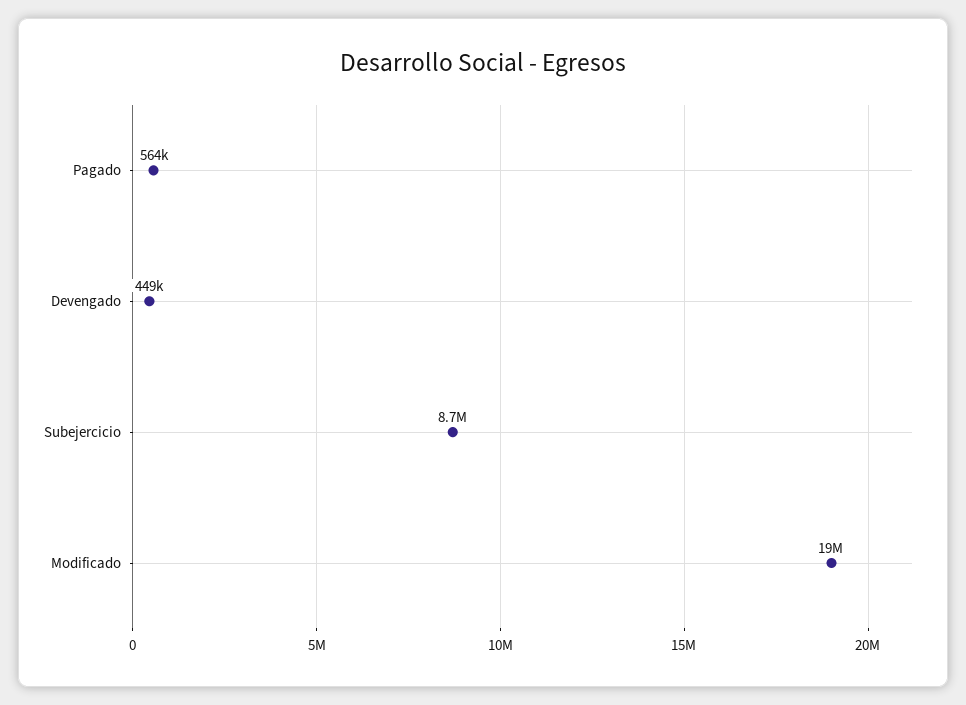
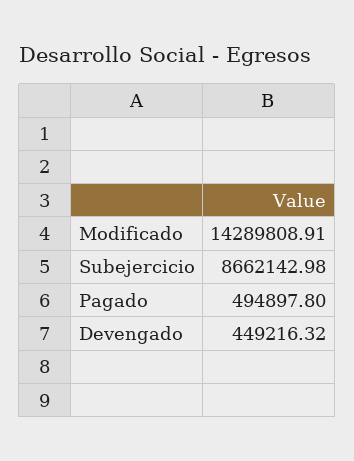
  {
-   "Pagado": 564000,
+   "Pagado": 494897.8,
    "Devengado": 449216.32,
    "Subejercicio": 8662142.98,
-   "Modificado": 19000000
+   "Modificado": 14289808.91
  }

